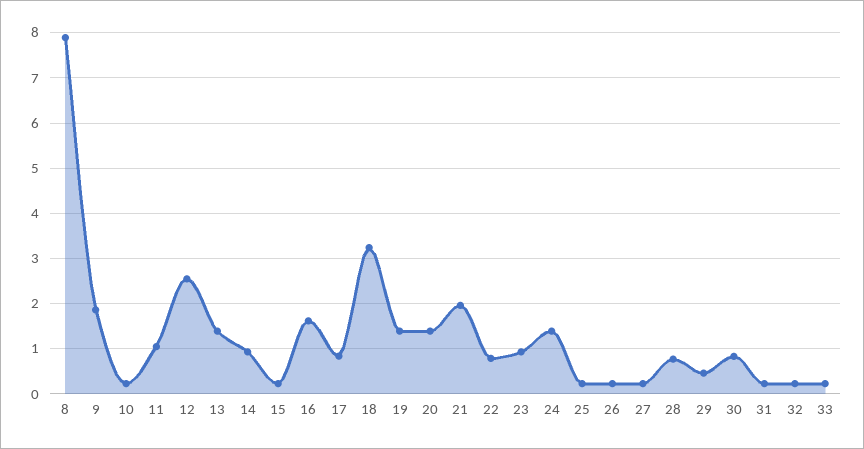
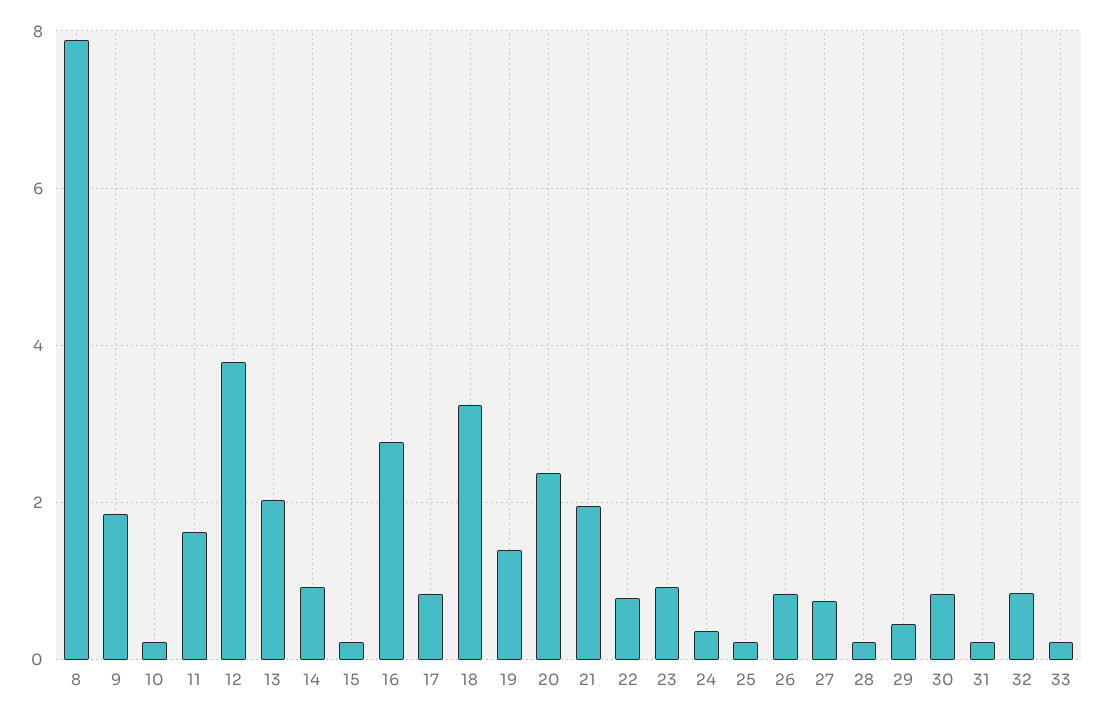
  {
    "8": 7.8,
    "9": 1.8,
    "10": 0.2,
-   "11": 1,
+   "11": 1.6,
-   "12": 2.6,
+   "12": 3.8,
-   "13": 1.4,
+   "13": 2,
    "14": 1,
    "15": 0.2,
-   "16": 1.6,
+   "16": 2.8,
    "17": 0.8,
    "18": 3.2,
    "19": 1.4,
-   "20": 1.4,
+   "20": 2.4,
    "21": 2,
    "22": 0.8,
    "23": 1,
-   "24": 1.4,
+   "24": 0.4,
    "25": 0.2,
-   "26": 0.2,
+   "26": 0.8,
-   "27": 0.2,
+   "27": 0.8,
-   "28": 0.8,
+   "28": 0.2,
    "29": 0.4,
    "30": 0.8,
    "31": 0.2,
-   "32": 0.2,
+   "32": 0.8,
    "33": 0.2
  }

